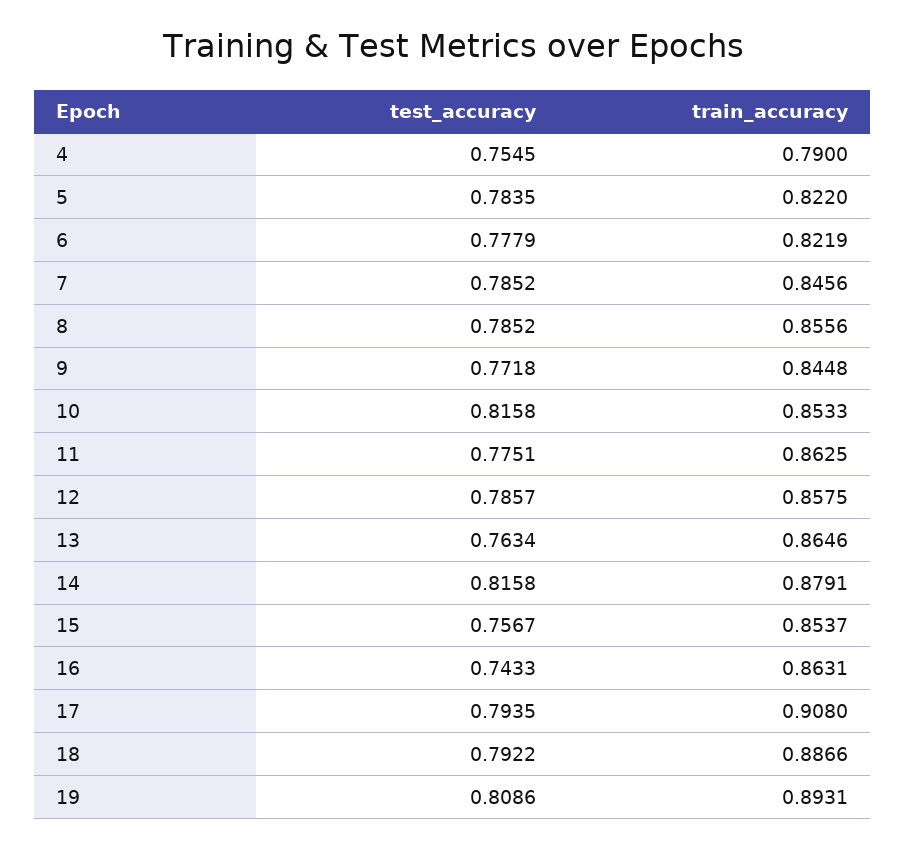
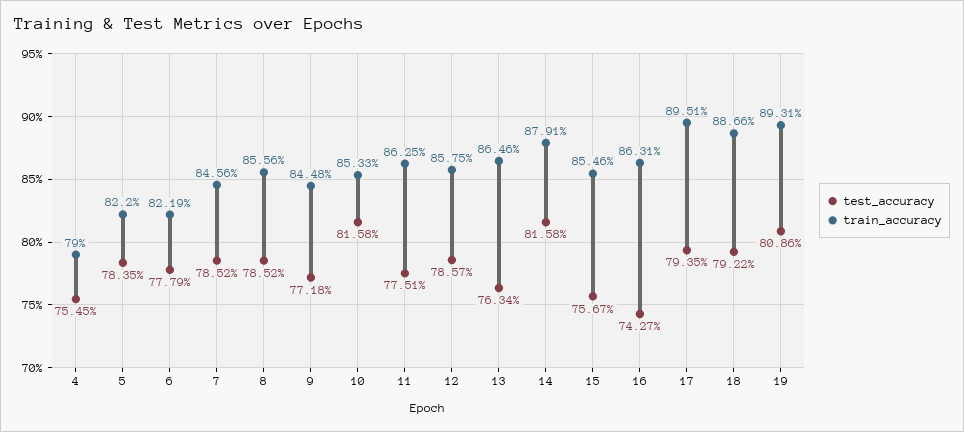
  {
    "test_accuracy": {
      "4": 0.7545,
      "5": 0.7835,
      "6": 0.7779,
      "7": 0.7852,
      "8": 0.7852,
      "9": 0.7718,
      "10": 0.8158,
      "11": 0.7751,
      "12": 0.7857,
      "13": 0.7634,
      "14": 0.8158,
      "15": 0.7567,
-     "16": 0.7433,
+     "16": 0.7427,
      "17": 0.7935,
      "18": 0.7922,
      "19": 0.8086
    },
    "train_accuracy": {
      "4": 0.79,
      "5": 0.822,
      "6": 0.8219,
      "7": 0.8456,
      "8": 0.8556,
      "9": 0.8448,
      "10": 0.8533,
      "11": 0.8625,
      "12": 0.8575,
      "13": 0.8646,
      "14": 0.8791,
-     "15": 0.8537,
+     "15": 0.8546,
      "16": 0.8631,
-     "17": 0.908,
+     "17": 0.8951,
      "18": 0.8866,
      "19": 0.8931
    }
  }

